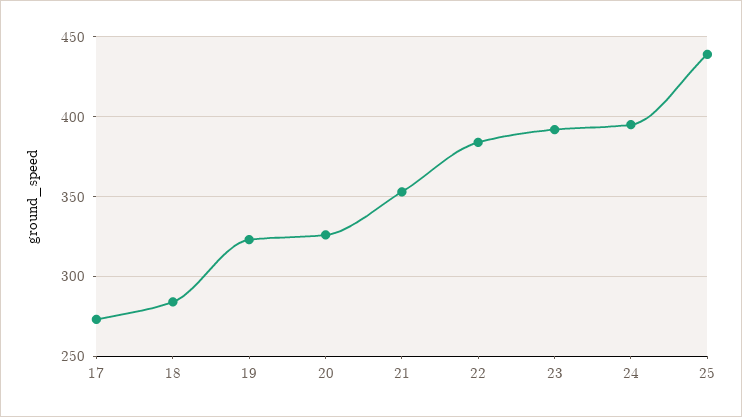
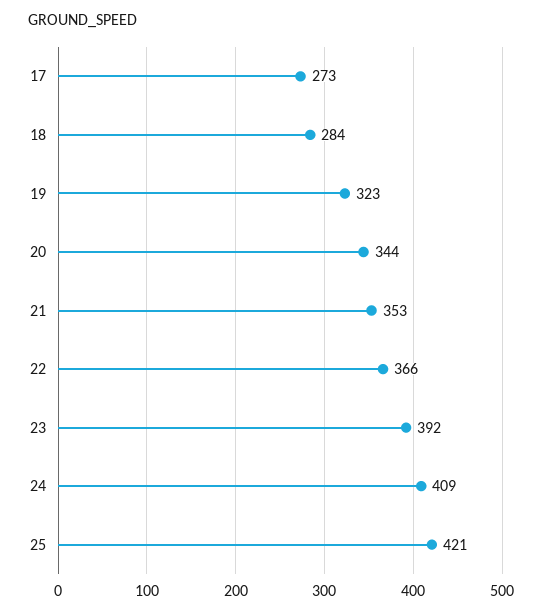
  {
    "17": 273,
    "18": 284,
    "19": 323,
-   "20": 325,
+   "20": 344,
    "21": 353,
-   "22": 385,
+   "22": 366,
    "23": 392,
-   "24": 395,
+   "24": 409,
-   "25": 440
+   "25": 421
  }

